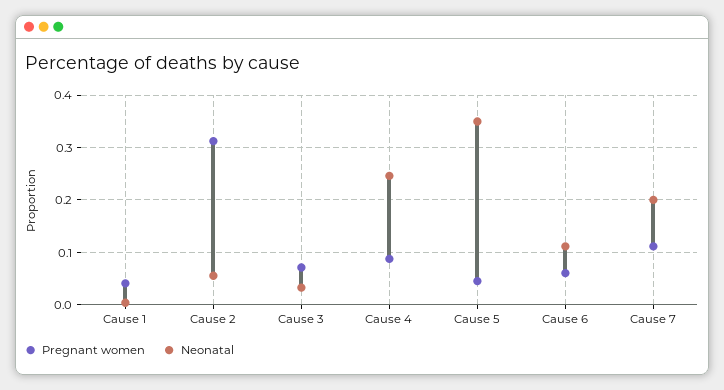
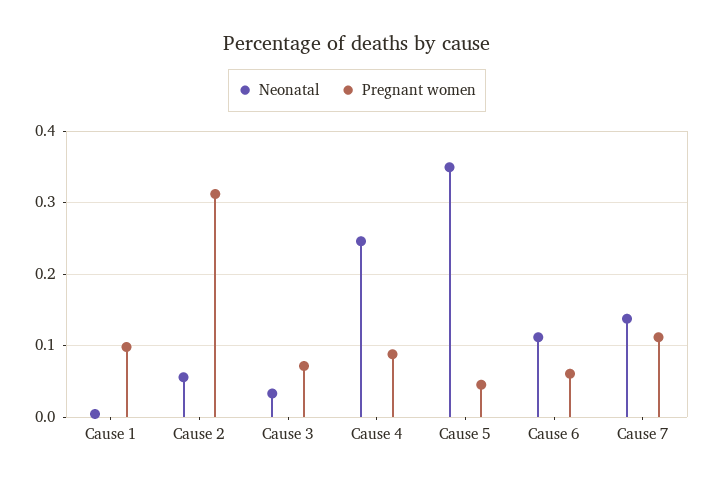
  {
    "Pregnant women": {
-     "Cause 1": 0.04,
+     "Cause 1": 0.1,
      "Cause 2": 0.31,
      "Cause 3": 0.07,
      "Cause 4": 0.09,
      "Cause 5": 0.05,
      "Cause 6": 0.06,
      "Cause 7": 0.11
    },
    "Neonatal": {
      "Cause 1": 0,
      "Cause 2": 0.06,
      "Cause 3": 0.03,
      "Cause 4": 0.25,
      "Cause 5": 0.35,
      "Cause 6": 0.11,
-     "Cause 7": 0.2
+     "Cause 7": 0.14
    }
  }

